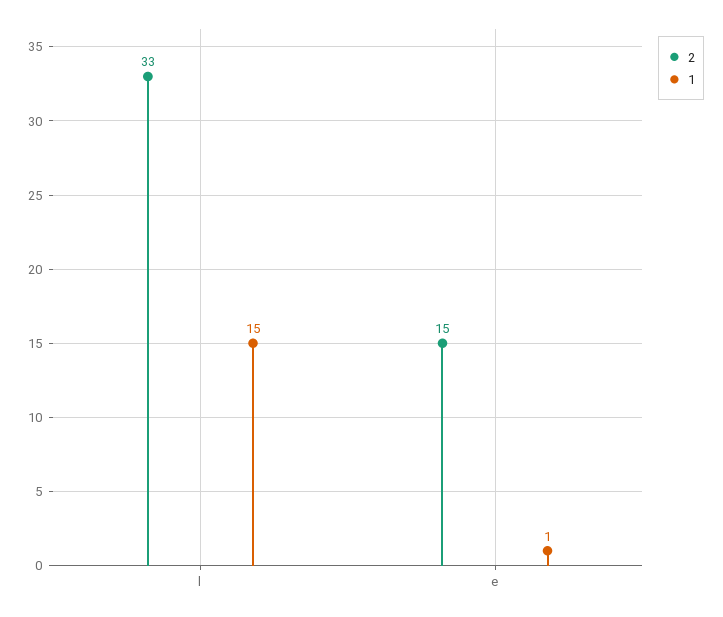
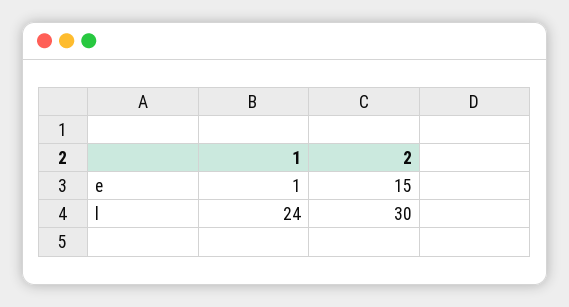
  {
    "2": {
-     "l": 33,
+     "l": 30,
      "e": 15
    },
    "1": {
-     "l": 15,
+     "l": 24,
      "e": 1
    }
  }

